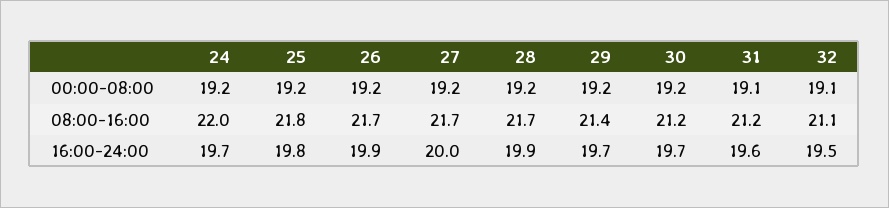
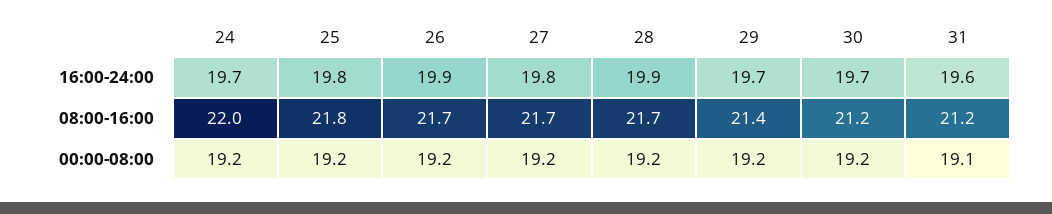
  {
    "24": {
      "00:00-08:00": 19.2,
      "08:00-16:00": 22,
      "16:00-24:00": 19.7
    },
    "25": {
      "00:00-08:00": 19.2,
      "08:00-16:00": 21.8,
      "16:00-24:00": 19.8
    },
    "26": {
      "00:00-08:00": 19.2,
      "08:00-16:00": 21.7,
      "16:00-24:00": 19.9
    },
    "27": {
      "00:00-08:00": 19.2,
      "08:00-16:00": 21.7,
-     "16:00-24:00": 20
+     "16:00-24:00": 19.8
    },
    "28": {
      "00:00-08:00": 19.2,
      "08:00-16:00": 21.7,
      "16:00-24:00": 19.9
    },
    "29": {
      "00:00-08:00": 19.2,
      "08:00-16:00": 21.4,
      "16:00-24:00": 19.7
    },
    "30": {
      "00:00-08:00": 19.2,
      "08:00-16:00": 21.2,
      "16:00-24:00": 19.7
    },
    "31": {
      "00:00-08:00": 19.1,
      "08:00-16:00": 21.2,
      "16:00-24:00": 19.6
-   },
+   }
-   "32": {
-     "00:00-08:00": 19.1,
-     "08:00-16:00": 21.1,
-     "16:00-24:00": 19.5
-   }
  }

